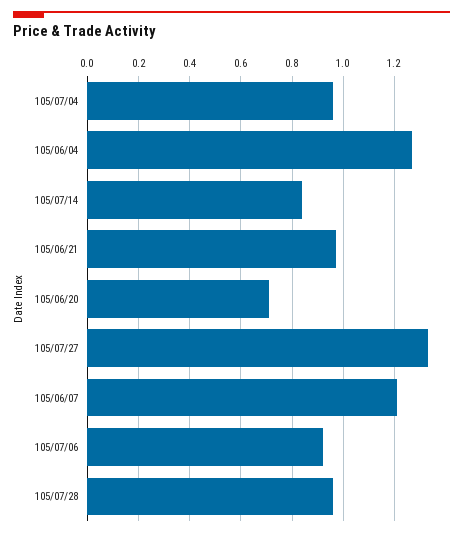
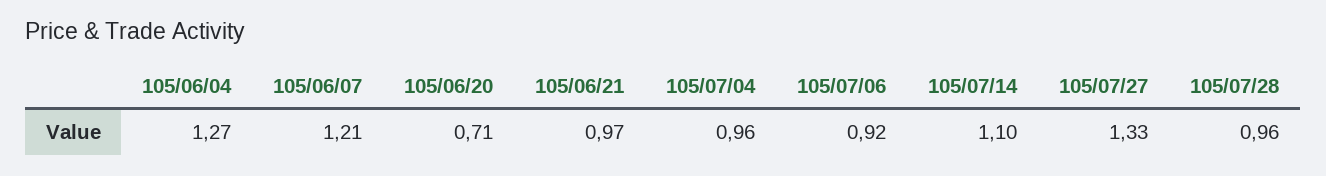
  {
    "105/07/04": 0.96,
    "105/06/04": 1.27,
-   "105/07/14": 0.85,
+   "105/07/14": 1.1,
    "105/06/21": 0.97,
    "105/06/20": 0.71,
    "105/07/27": 1.33,
    "105/06/07": 1.21,
    "105/07/06": 0.92,
    "105/07/28": 0.96
  }

